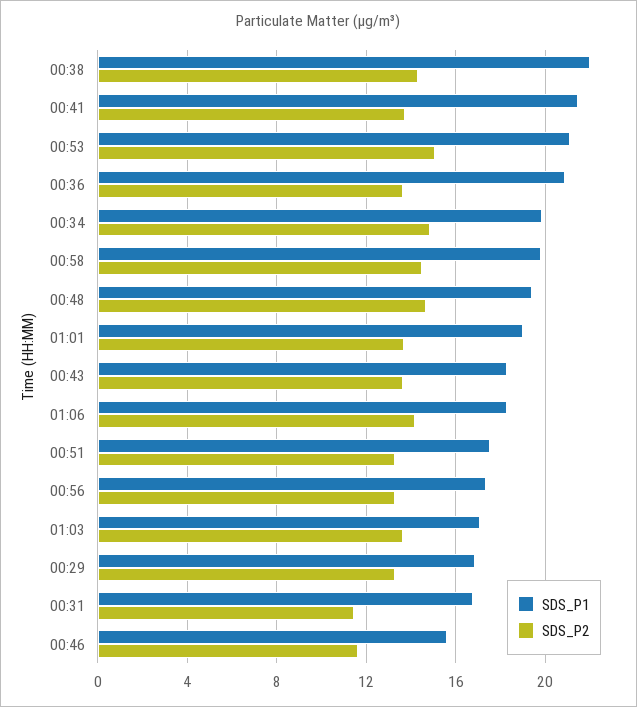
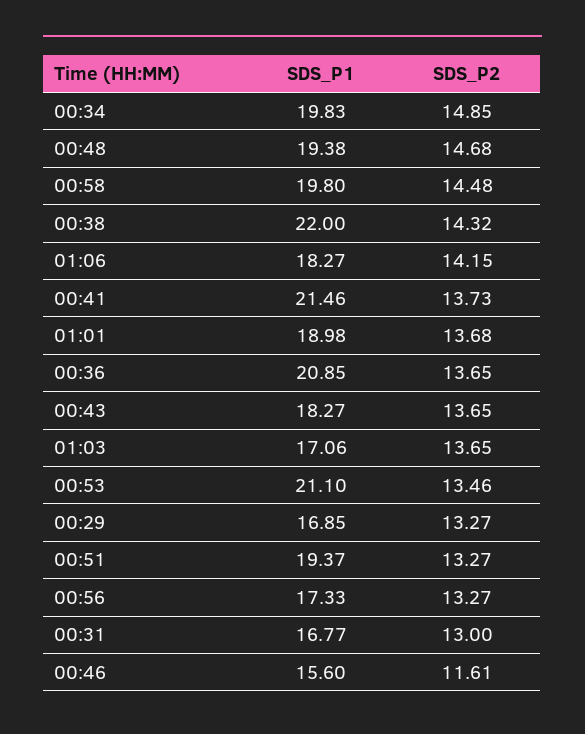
  {
    "SDS_P1": {
      "00:38": 22,
      "00:41": 21.46,
      "00:53": 21.1,
      "00:36": 20.85,
      "00:34": 19.83,
      "00:58": 19.8,
      "00:48": 19.38,
      "01:01": 18.98,
      "00:43": 18.27,
      "01:06": 18.27,
-     "00:51": 17.5,
+     "00:51": 19.37,
      "00:56": 17.33,
      "01:03": 17.06,
      "00:29": 16.85,
      "00:31": 16.77,
      "00:46": 15.6
    },
    "SDS_P2": {
      "00:38": 14.32,
      "00:41": 13.73,
-     "00:53": 15,
+     "00:53": 13.46,
      "00:36": 13.65,
      "00:34": 14.85,
      "00:58": 14.48,
      "00:48": 14.68,
      "01:01": 13.68,
      "00:43": 13.65,
      "01:06": 14.15,
      "00:51": 13.27,
      "00:56": 13.27,
      "01:03": 13.65,
      "00:29": 13.27,
-     "00:31": 11.5,
+     "00:31": 13,
      "00:46": 11.61
    }
  }

